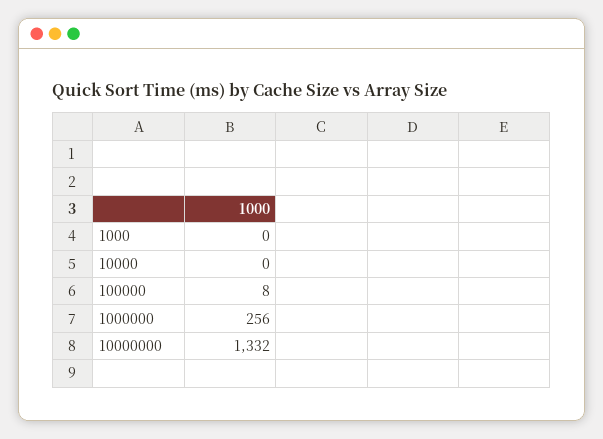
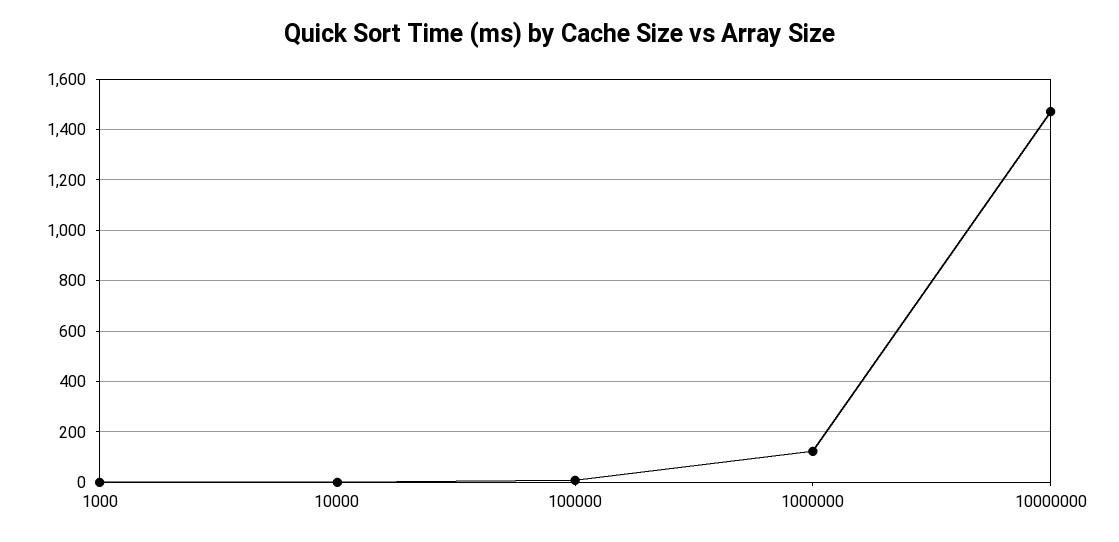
  {
    "1000": 0,
    "10000": 0,
    "100000": 8,
-   "1000000": 256,
+   "1000000": 125,
-   "10000000": 1332
+   "10000000": 1475
  }

